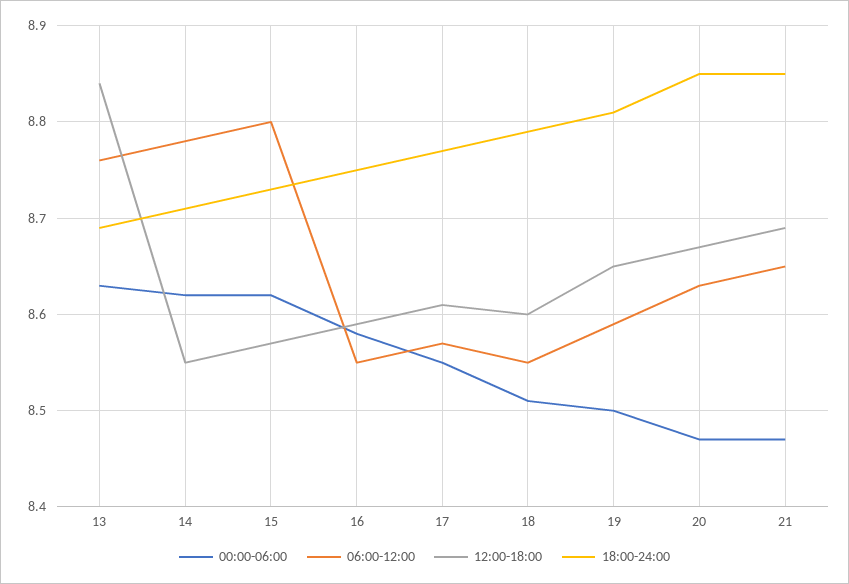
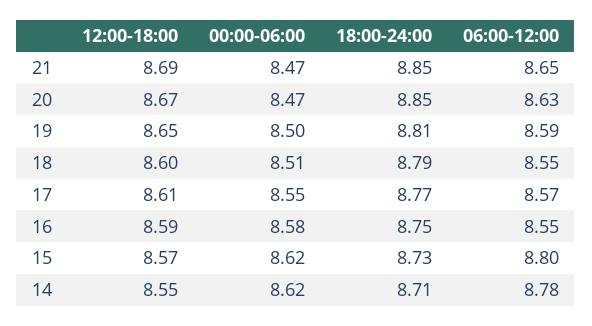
  {
    "00:00-06:00": {
-     "13": 8.63,
      "14": 8.62,
      "15": 8.62,
      "16": 8.58,
      "17": 8.55,
      "18": 8.51,
      "19": 8.5,
      "20": 8.47,
      "21": 8.47
    },
    "06:00-12:00": {
-     "13": 8.76,
      "14": 8.78,
      "15": 8.8,
      "16": 8.55,
      "17": 8.57,
      "18": 8.55,
      "19": 8.59,
      "20": 8.63,
      "21": 8.65
    },
    "12:00-18:00": {
-     "13": 8.84,
      "14": 8.55,
      "15": 8.57,
      "16": 8.59,
      "17": 8.61,
      "18": 8.6,
      "19": 8.65,
      "20": 8.67,
      "21": 8.69
    },
    "18:00-24:00": {
-     "13": 8.69,
      "14": 8.71,
      "15": 8.73,
      "16": 8.75,
      "17": 8.77,
      "18": 8.79,
      "19": 8.81,
      "20": 8.85,
      "21": 8.85
    }
  }

